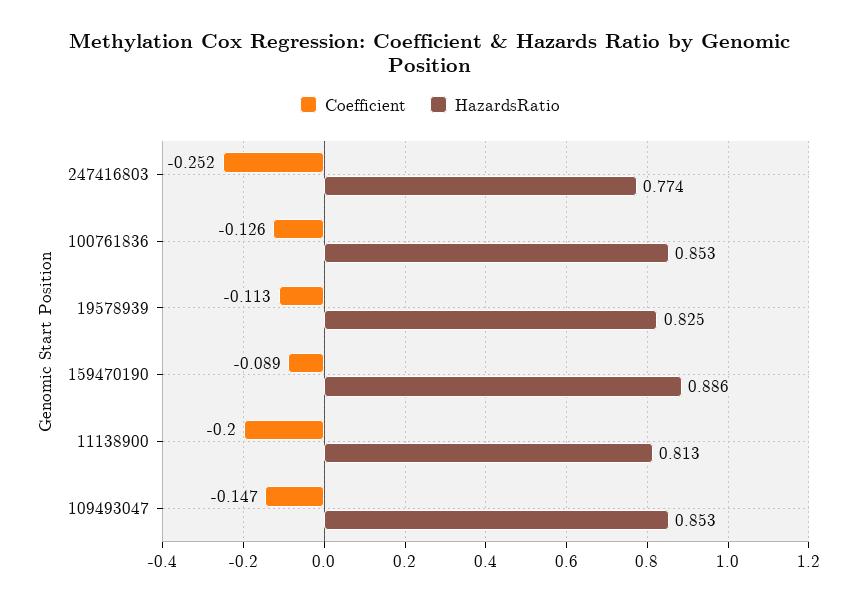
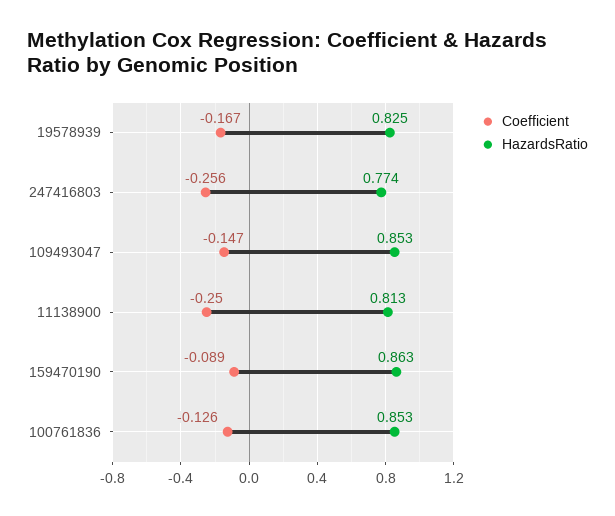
  {
    "Coefficient": {
-     "247416803": -0.252,
+     "247416803": -0.256,
      "100761836": -0.126,
-     "19578939": -0.113,
+     "19578939": -0.167,
      "159470190": -0.089,
-     "11138900": -0.2,
+     "11138900": -0.25,
      "109493047": -0.147
    },
    "HazardsRatio": {
      "247416803": 0.774,
      "100761836": 0.853,
      "19578939": 0.825,
-     "159470190": 0.886,
+     "159470190": 0.863,
      "11138900": 0.813,
      "109493047": 0.853
    }
  }

